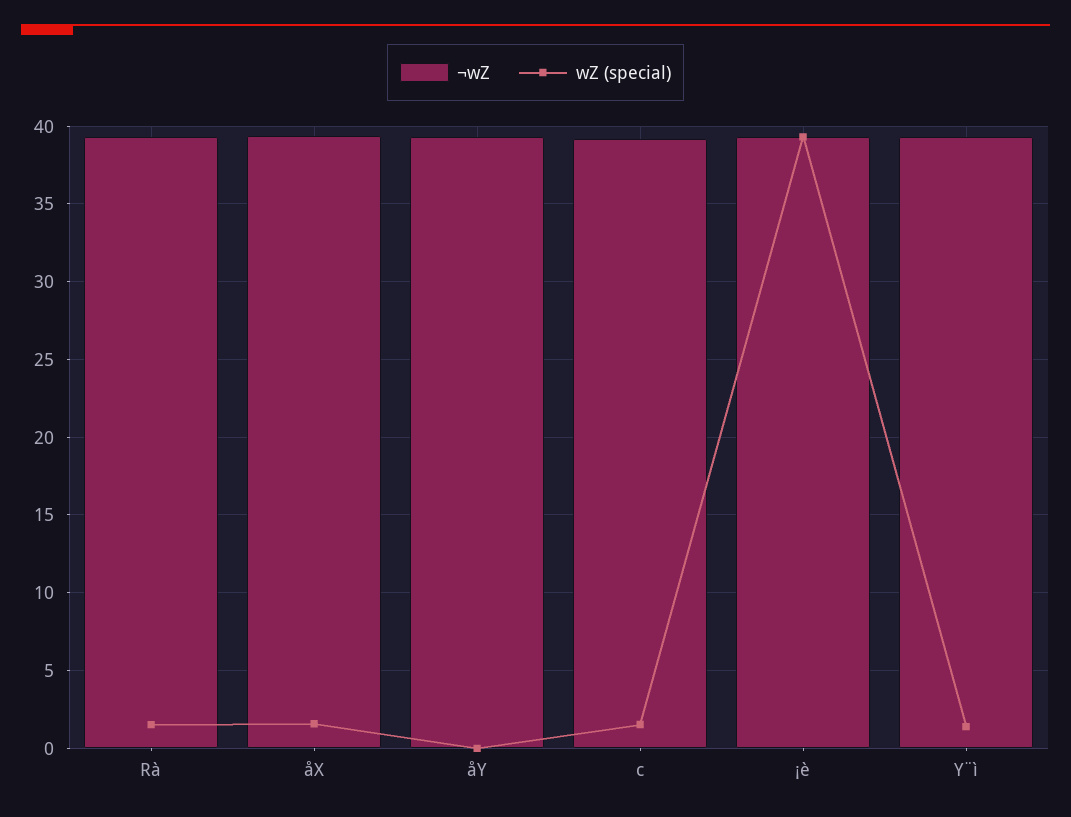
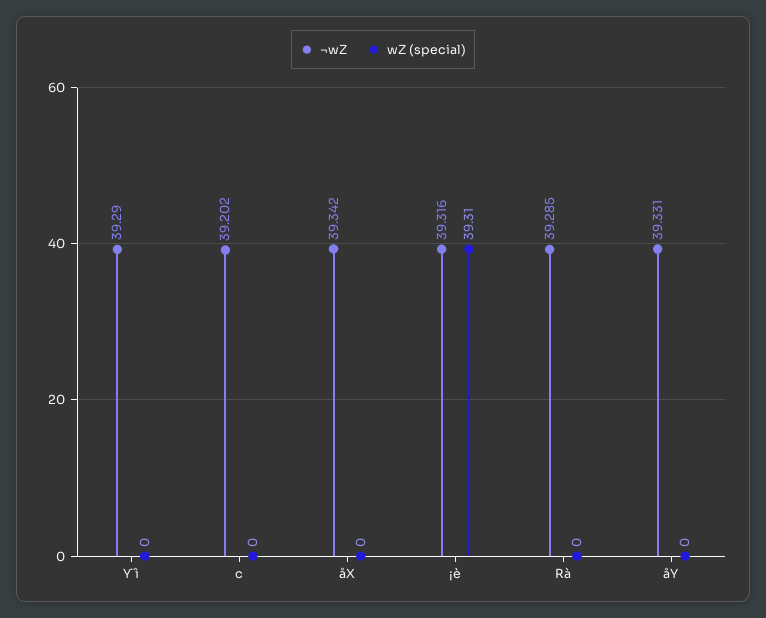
  {
    "¬wZ": {
      "Rà": 39.285,
      "åX": 39.342,
      "åY": 39.331,
      "c": 39.202,
      "¡è": 39.316,
      "Y¨ì": 39.29
    },
    "wZ (special)": {
-     "Rà": 1.5,
+     "Rà": 0,
-     "åX": 1.5,
+     "åX": 0,
      "åY": 0,
-     "c": 1.5,
+     "c": 0,
      "¡è": 39.31,
-     "Y¨ì": 1.5
+     "Y¨ì": 0
    }
  }

